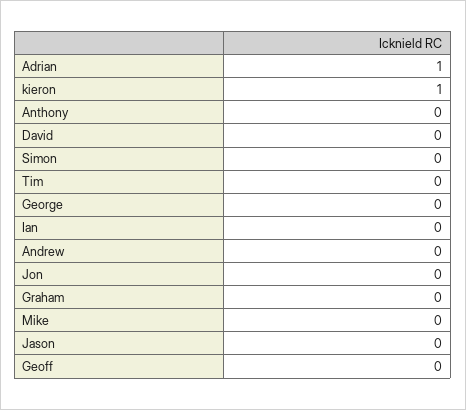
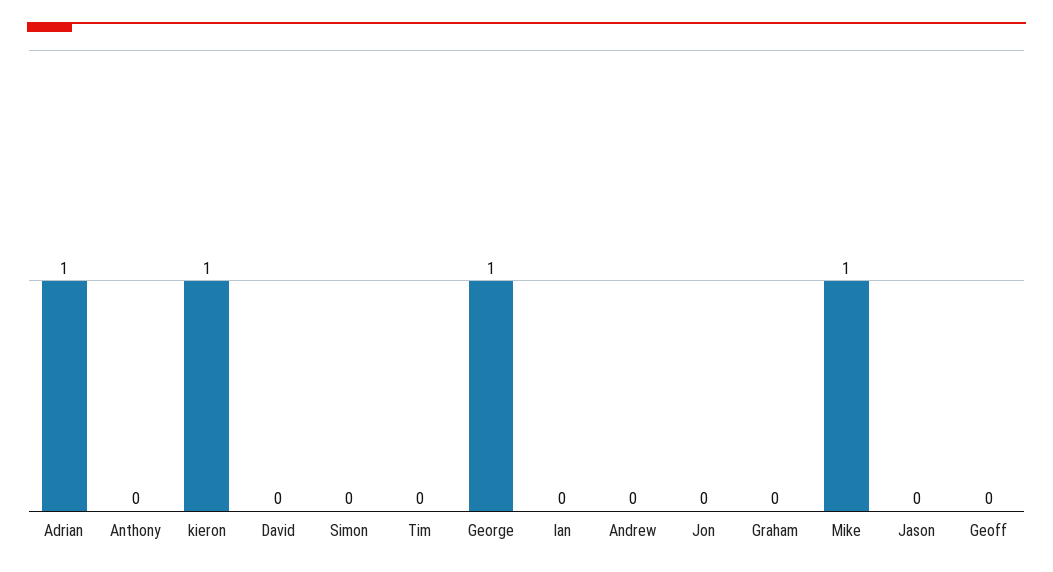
  {
    "Adrian": 1,
    "kieron": 1,
    "Anthony": 0,
    "David": 0,
    "Simon": 0,
    "Tim": 0,
-   "George": 0,
+   "George": 1,
    "Ian": 0,
    "Andrew": 0,
    "Jon": 0,
    "Graham": 0,
-   "Mike": 0,
+   "Mike": 1,
    "Jason": 0,
    "Geoff": 0
  }

